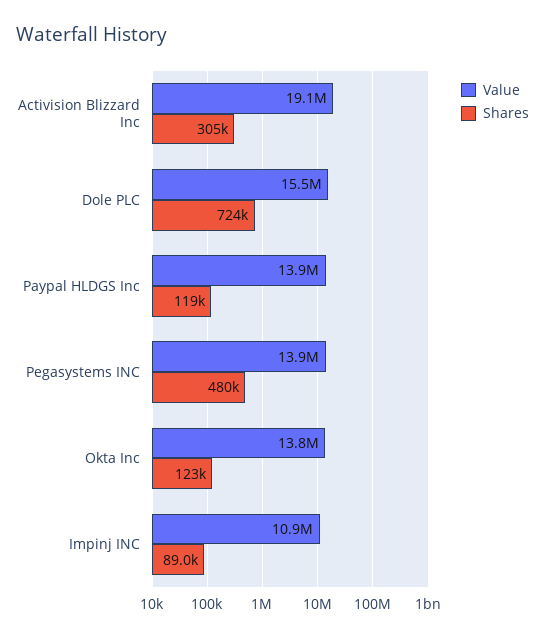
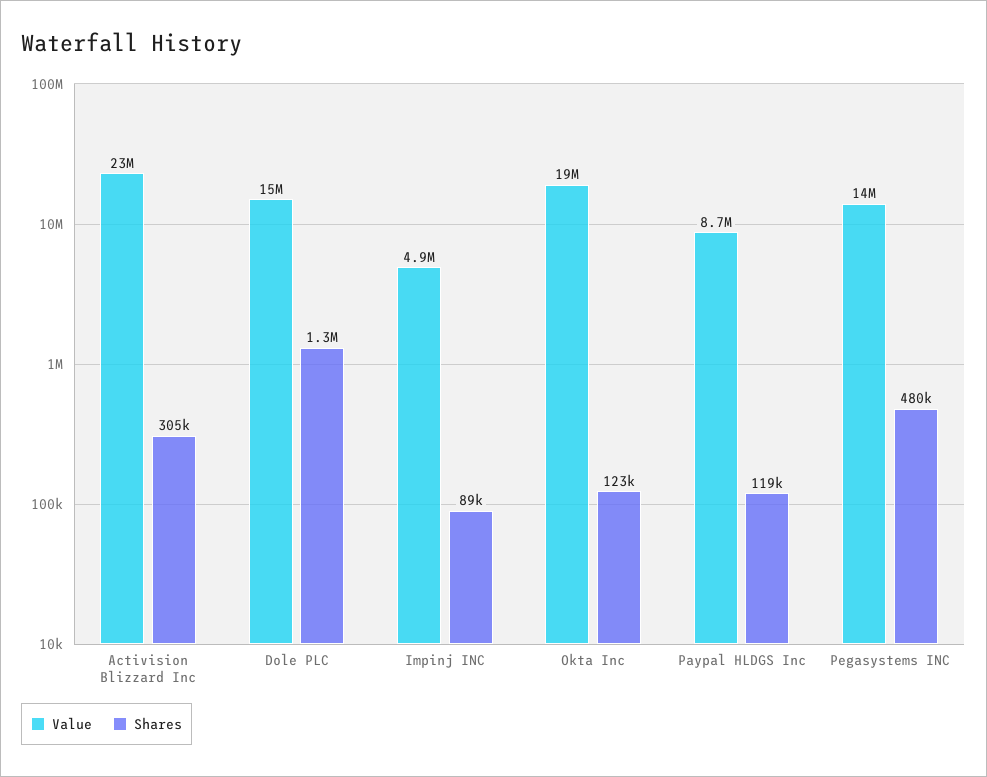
  {
    "Value": {
-     "Activision Blizzard Inc": 19100000,
+     "Activision Blizzard Inc": 23000000,
      "Dole PLC": 15500000,
-     "Paypal HLDGS Inc": 13900000,
+     "Paypal HLDGS Inc": 8700000,
      "Pegasystems INC": 13900000,
-     "Okta Inc": 13800000,
+     "Okta Inc": 19000000,
-     "Impinj INC": 10900000
+     "Impinj INC": 4900000
    },
    "Shares": {
      "Activision Blizzard Inc": 305000,
-     "Dole PLC": 724000,
+     "Dole PLC": 1300000,
      "Paypal HLDGS Inc": 119000,
      "Pegasystems INC": 480000,
      "Okta Inc": 123000,
      "Impinj INC": 89000
    }
  }

